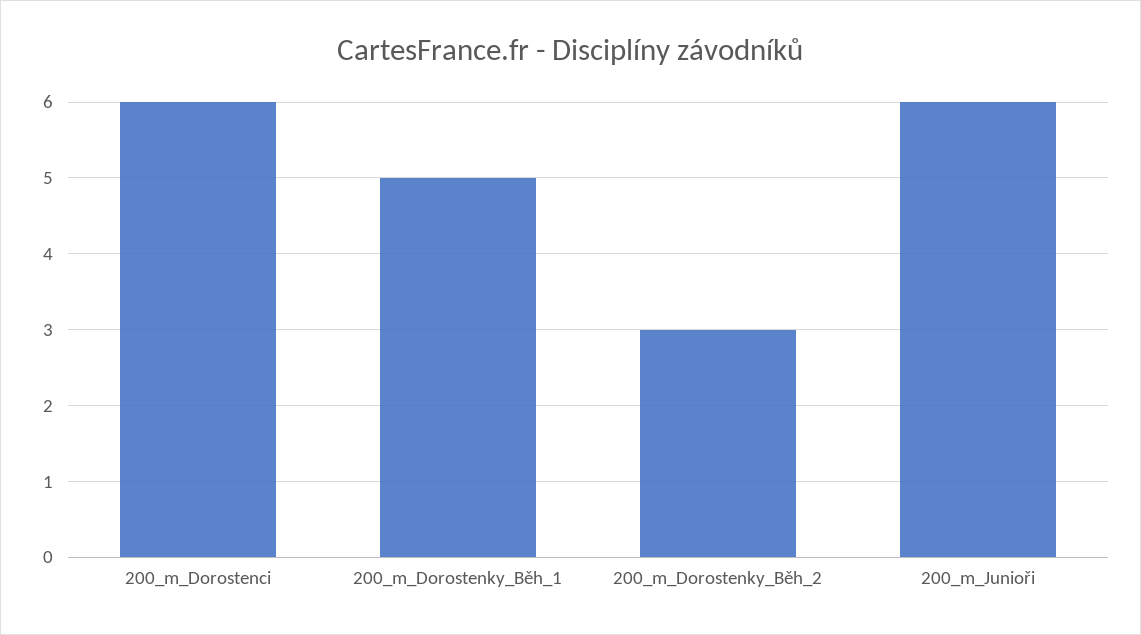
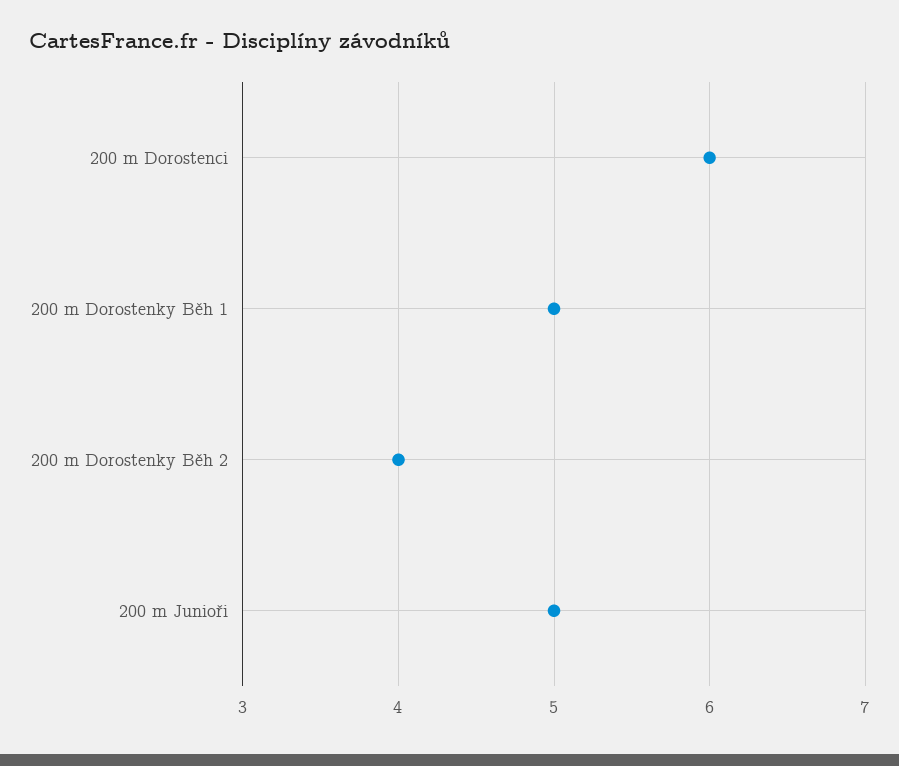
  {
    "200_m_Dorostenci": 6,
    "200_m_Dorostenky_Běh_1": 5,
-   "200_m_Dorostenky_Běh_2": 3,
+   "200_m_Dorostenky_Běh_2": 4,
-   "200_m_Junioři": 6
+   "200_m_Junioři": 5
  }

